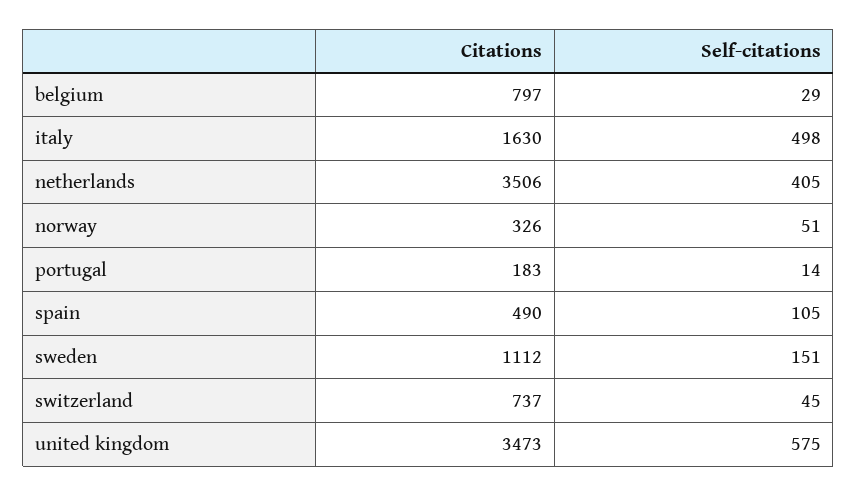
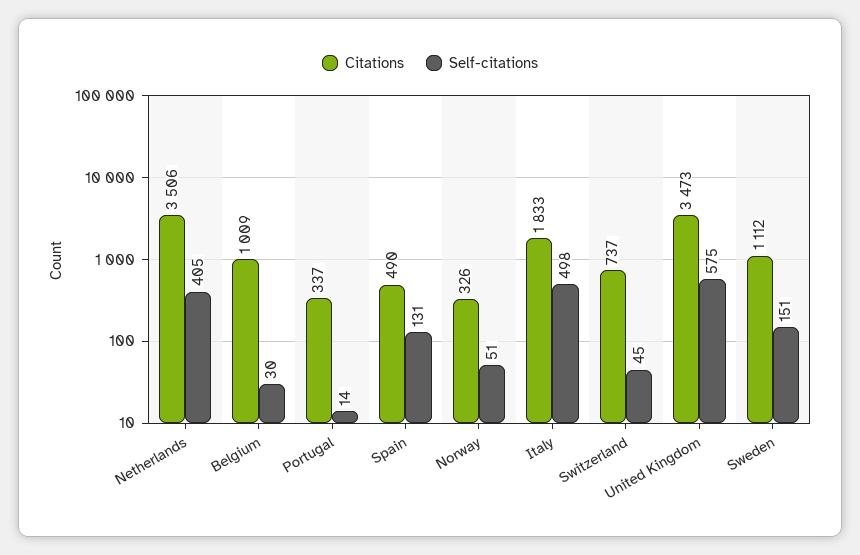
  {
    "Citations": {
-     "belgium": 797,
+     "belgium": 1009,
-     "italy": 1630,
+     "italy": 1833,
      "netherlands": 3506,
      "norway": 326,
-     "portugal": 183,
+     "portugal": 337,
      "spain": 490,
      "sweden": 1112,
      "switzerland": 737,
      "united kingdom": 3473
    },
    "Self-citations": {
-     "belgium": 29,
+     "belgium": 30,
      "italy": 498,
      "netherlands": 405,
      "norway": 51,
      "portugal": 14,
-     "spain": 105,
+     "spain": 131,
      "sweden": 151,
      "switzerland": 45,
      "united kingdom": 575
    }
  }

